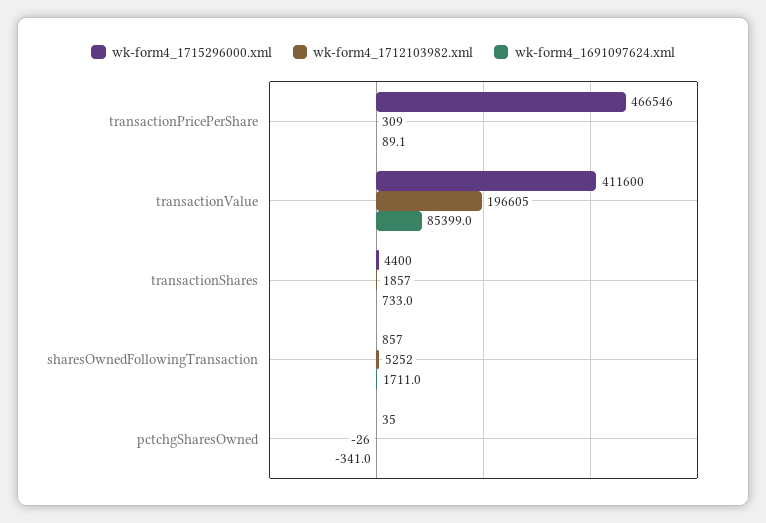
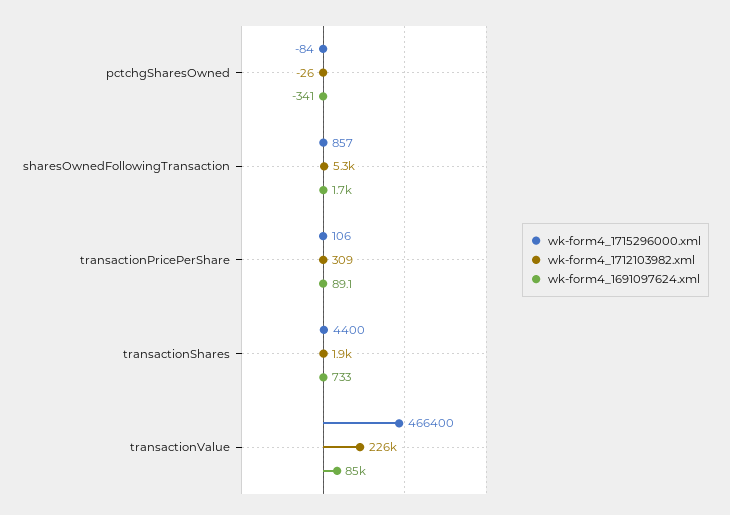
  {
    "wk-form4_1715296000.xml": {
-     "transactionPricePerShare": 466546,
+     "transactionPricePerShare": 106,
-     "transactionValue": 411600,
+     "transactionValue": 466400,
      "transactionShares": 4400,
      "sharesOwnedFollowingTransaction": 857,
-     "pctchgSharesOwned": 35
+     "pctchgSharesOwned": -84
    },
    "wk-form4_1712103982.xml": {
      "transactionPricePerShare": 309,
-     "transactionValue": 196605,
+     "transactionValue": 226000,
      "transactionShares": 1857,
      "sharesOwnedFollowingTransaction": 5252,
      "pctchgSharesOwned": -26
    },
    "wk-form4_1691097624.xml": {
      "transactionPricePerShare": 89.1,
      "transactionValue": 85399,
      "transactionShares": 733,
      "sharesOwnedFollowingTransaction": 1711,
      "pctchgSharesOwned": -341
    }
  }

